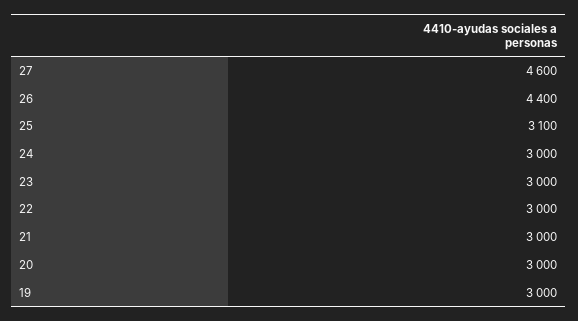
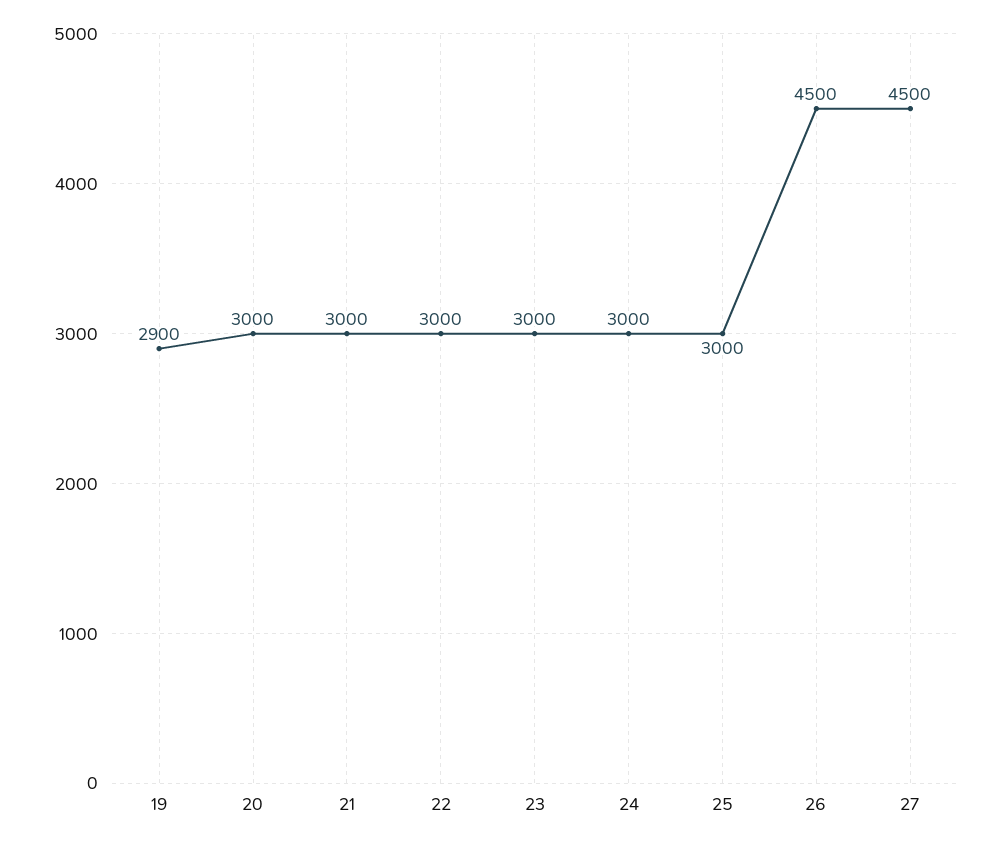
  {
-   "27": 4600,
+   "27": 4500,
-   "26": 4400,
+   "26": 4500,
-   "25": 3100,
+   "25": 3000,
    "24": 3000,
    "23": 3000,
    "22": 3000,
    "21": 3000,
    "20": 3000,
-   "19": 3000
+   "19": 2900
  }

